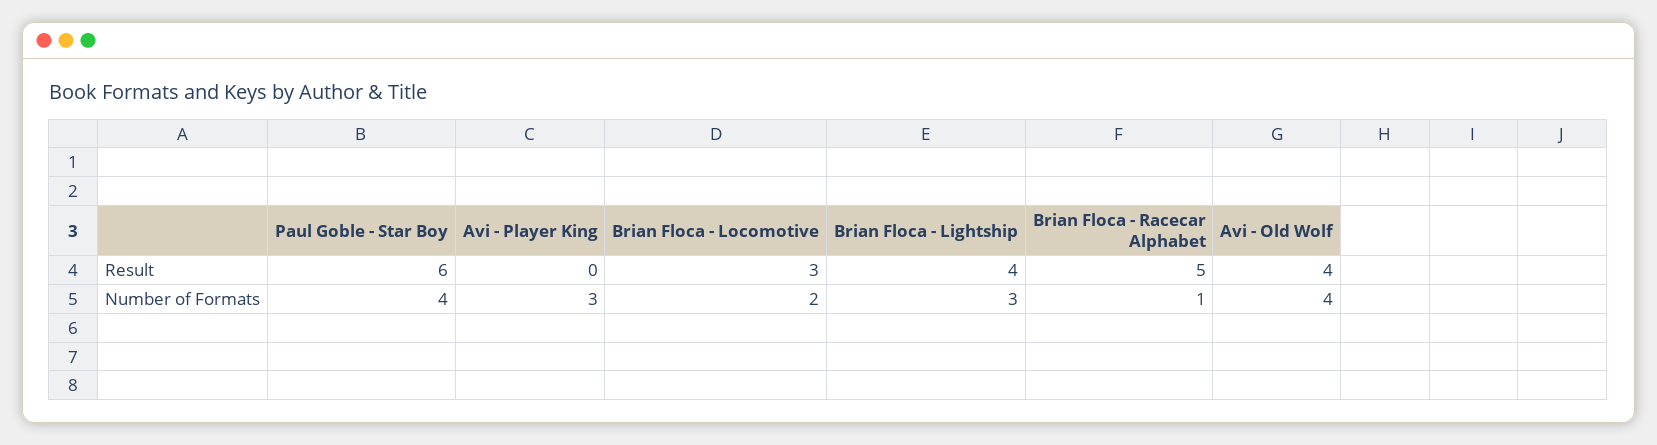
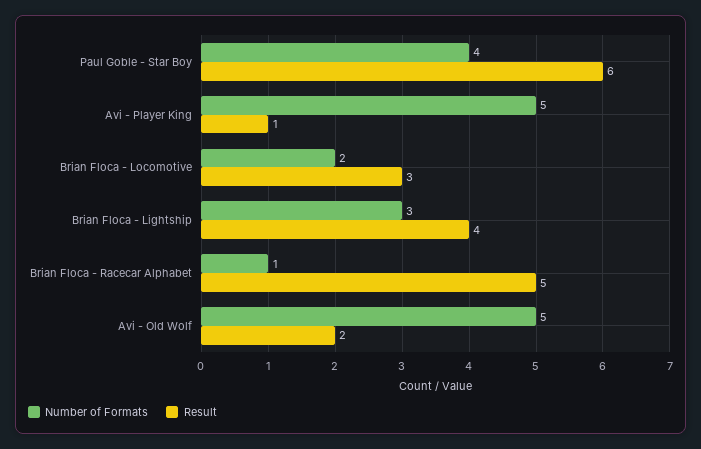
  {
    "Result": {
      "Paul Goble - Star Boy": 6,
-     "Avi - Player King": 0,
+     "Avi - Player King": 1,
      "Brian Floca - Locomotive": 3,
      "Brian Floca - Lightship": 4,
      "Brian Floca - Racecar Alphabet": 5,
-     "Avi - Old Wolf": 4
+     "Avi - Old Wolf": 2
    },
    "Number of Formats": {
      "Paul Goble - Star Boy": 4,
-     "Avi - Player King": 3,
+     "Avi - Player King": 5,
      "Brian Floca - Locomotive": 2,
      "Brian Floca - Lightship": 3,
      "Brian Floca - Racecar Alphabet": 1,
-     "Avi - Old Wolf": 4
+     "Avi - Old Wolf": 5
    }
  }

